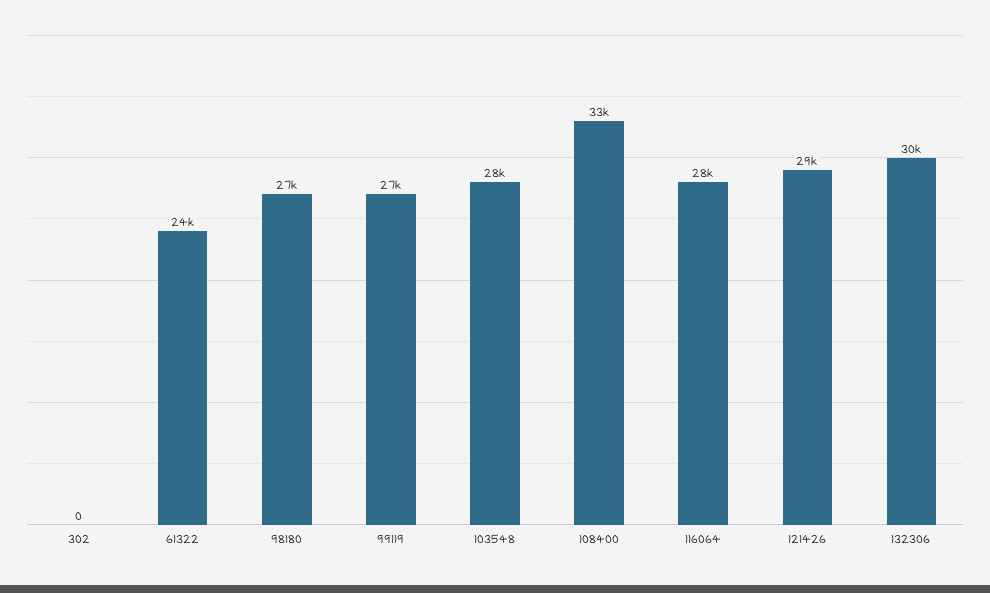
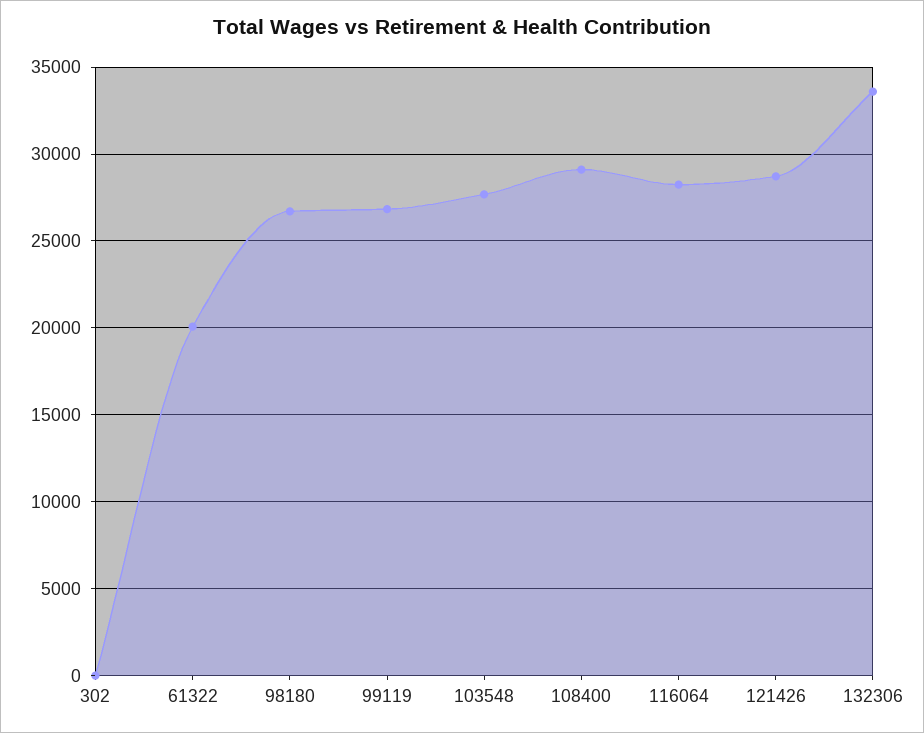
  {
    "302": 0,
-   "61322": 24000,
+   "61322": 20000,
    "98180": 27000,
    "99119": 27000,
    "103548": 28000,
-   "108400": 33000,
+   "108400": 29000,
    "116064": 28000,
    "121426": 29000,
-   "132306": 30000
+   "132306": 33500
  }

